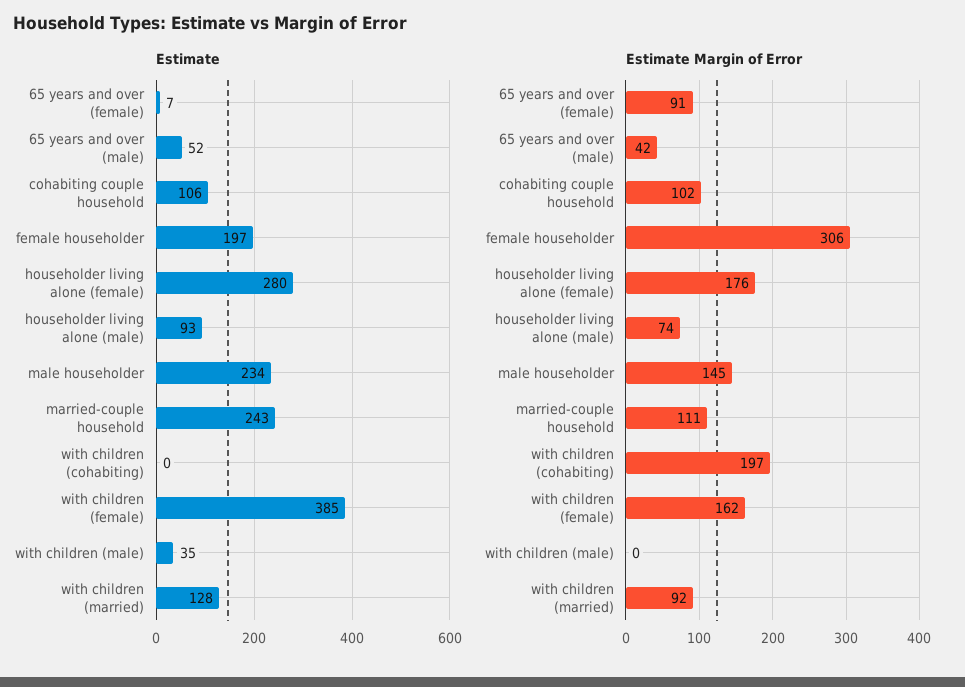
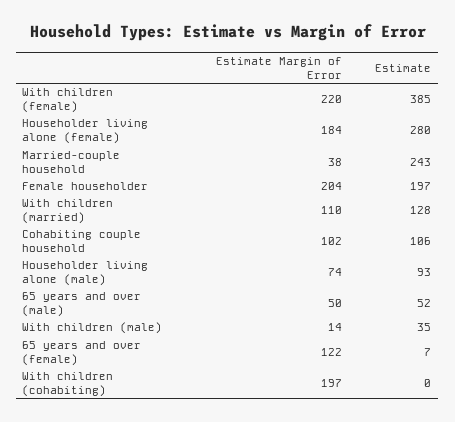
  {
    "Estimate": {
      "65 years and over (female)": 7,
      "65 years and over (male)": 52,
      "cohabiting couple household": 106,
      "female householder": 197,
      "householder living alone (female)": 280,
      "householder living alone (male)": 93,
-     "male householder": 234,
      "married-couple household": 243,
      "with children (cohabiting)": 0,
      "with children (female)": 385,
      "with children (male)": 35,
      "with children (married)": 128
    },
    "Estimate Margin of Error": {
-     "65 years and over (female)": 91,
+     "65 years and over (female)": 122,
-     "65 years and over (male)": 42,
+     "65 years and over (male)": 50,
      "cohabiting couple household": 102,
-     "female householder": 306,
+     "female householder": 204,
-     "householder living alone (female)": 176,
+     "householder living alone (female)": 184,
      "householder living alone (male)": 74,
-     "male householder": 145,
-     "married-couple household": 111,
+     "married-couple household": 38,
      "with children (cohabiting)": 197,
-     "with children (female)": 162,
+     "with children (female)": 220,
-     "with children (male)": 0,
+     "with children (male)": 14,
-     "with children (married)": 92
+     "with children (married)": 110
    }
  }

